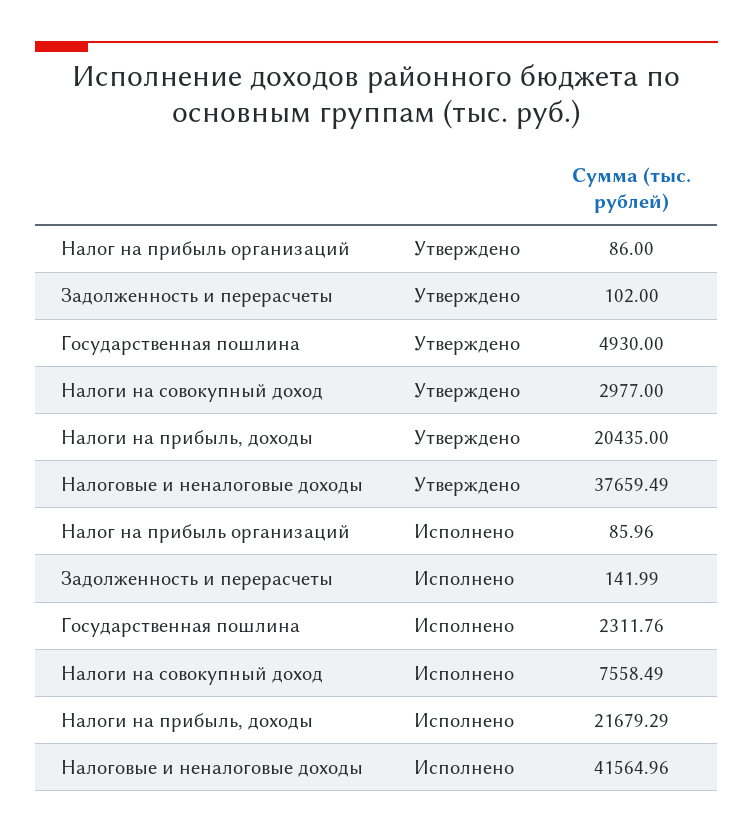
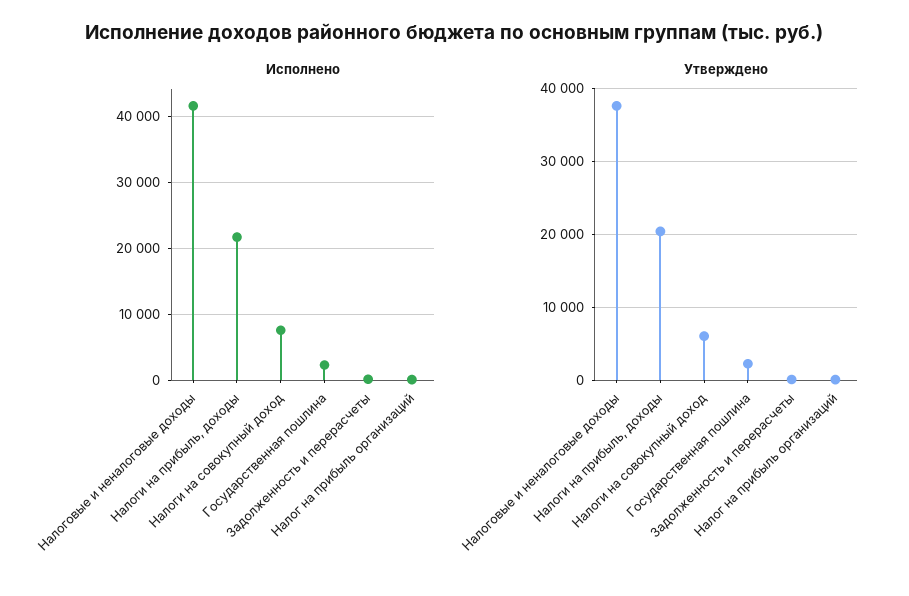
  {
    "Утверждено": {
      "Налог на прибыль организаций": 86,
      "Задолженность и перерасчеты": 102,
-     "Государственная пошлина": 4930,
+     "Государственная пошлина": 2000,
-     "Налоги на совокупный доход": 2977,
+     "Налоги на совокупный доход": 6000,
      "Налоги на прибыль, доходы": 20435,
      "Налоговые и неналоговые доходы": 37659.49
    },
    "Исполнено": {
      "Налог на прибыль организаций": 85.96,
      "Задолженность и перерасчеты": 141.99,
      "Государственная пошлина": 2311.76,
      "Налоги на совокупный доход": 7558.49,
      "Налоги на прибыль, доходы": 21679.29,
      "Налоговые и неналоговые доходы": 41564.96
    }
  }

